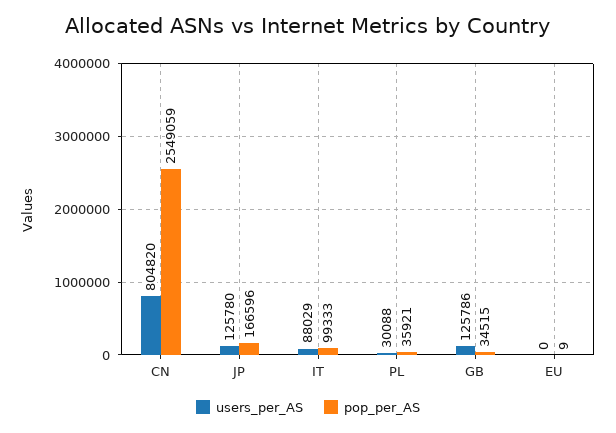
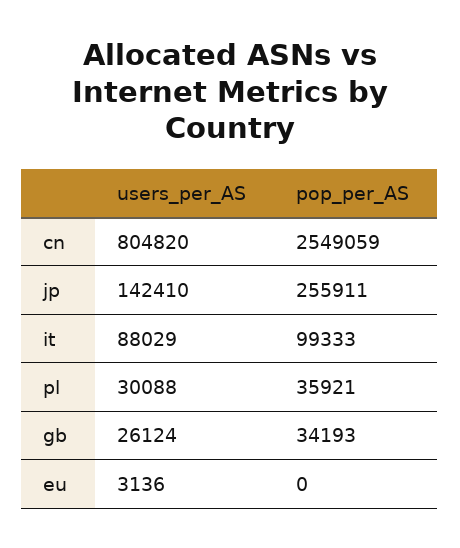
  {
    "users_per_AS": {
      "CN": 804820,
-     "JP": 125780,
+     "JP": 142410,
      "IT": 88029,
      "PL": 30088,
-     "GB": 125786,
+     "GB": 26124,
-     "EU": 0
+     "EU": 3136
    },
    "pop_per_AS": {
      "CN": 2549059,
-     "JP": 166596,
+     "JP": 255911,
      "IT": 99333,
      "PL": 35921,
-     "GB": 34515,
+     "GB": 34193,
-     "EU": 9
+     "EU": 0
    }
  }

